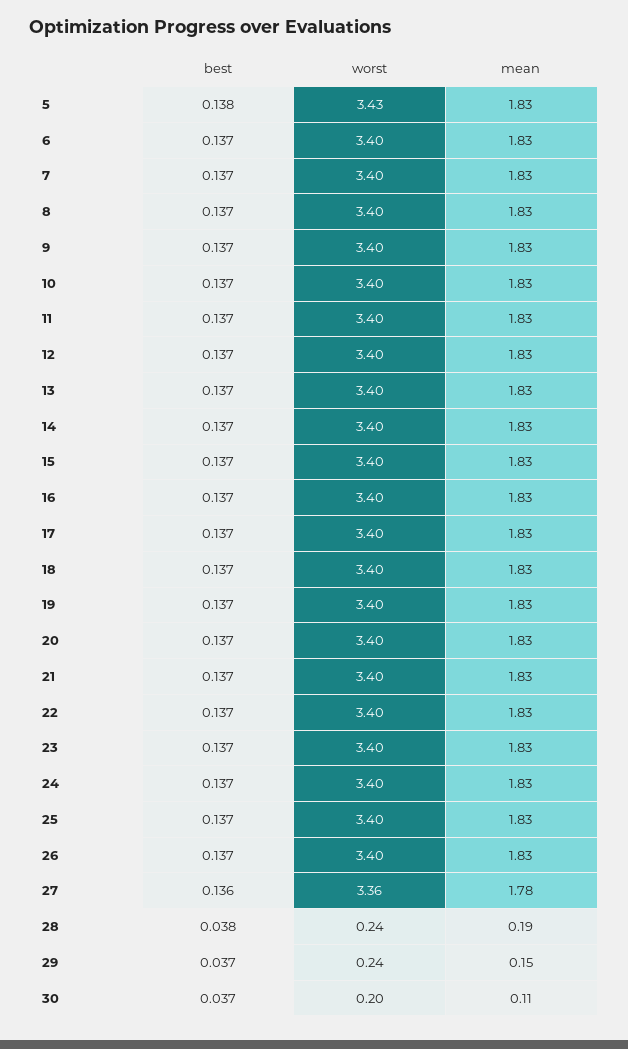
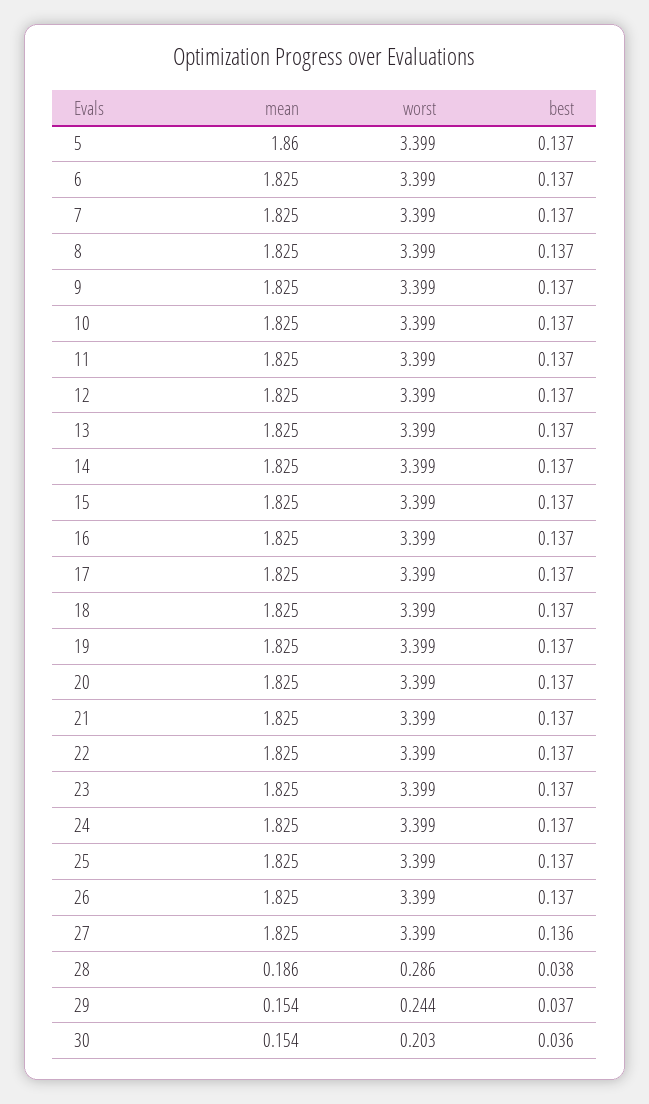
  {
    "best": {
-     "5": 0.138,
+     "5": 0.137,
      "6": 0.137,
      "7": 0.137,
      "8": 0.137,
      "9": 0.137,
      "10": 0.137,
      "11": 0.137,
      "12": 0.137,
      "13": 0.137,
      "14": 0.137,
      "15": 0.137,
      "16": 0.137,
      "17": 0.137,
      "18": 0.137,
      "19": 0.137,
      "20": 0.137,
      "21": 0.137,
      "22": 0.137,
      "23": 0.137,
      "24": 0.137,
      "25": 0.137,
      "26": 0.137,
      "27": 0.136,
      "28": 0.038,
      "29": 0.037,
-     "30": 0.037
+     "30": 0.036
    },
    "worst": {
-     "5": 3.43,
+     "5": 3.399,
      "6": 3.399,
      "7": 3.399,
      "8": 3.399,
      "9": 3.399,
      "10": 3.399,
      "11": 3.399,
      "12": 3.399,
      "13": 3.399,
      "14": 3.399,
      "15": 3.399,
      "16": 3.399,
      "17": 3.399,
      "18": 3.399,
      "19": 3.399,
      "20": 3.399,
      "21": 3.399,
      "22": 3.399,
      "23": 3.399,
      "24": 3.399,
      "25": 3.399,
      "26": 3.399,
-     "27": 3.36,
+     "27": 3.399,
-     "28": 0.24,
+     "28": 0.286,
      "29": 0.244,
      "30": 0.203
    },
    "mean": {
-     "5": 1.83,
+     "5": 1.86,
      "6": 1.825,
      "7": 1.825,
      "8": 1.825,
      "9": 1.825,
      "10": 1.825,
      "11": 1.825,
      "12": 1.825,
      "13": 1.825,
      "14": 1.825,
      "15": 1.825,
      "16": 1.825,
      "17": 1.825,
      "18": 1.825,
      "19": 1.825,
      "20": 1.825,
      "21": 1.825,
      "22": 1.825,
      "23": 1.825,
      "24": 1.825,
      "25": 1.825,
      "26": 1.825,
-     "27": 1.78,
+     "27": 1.825,
      "28": 0.186,
      "29": 0.154,
-     "30": 0.11
+     "30": 0.154
    }
  }

